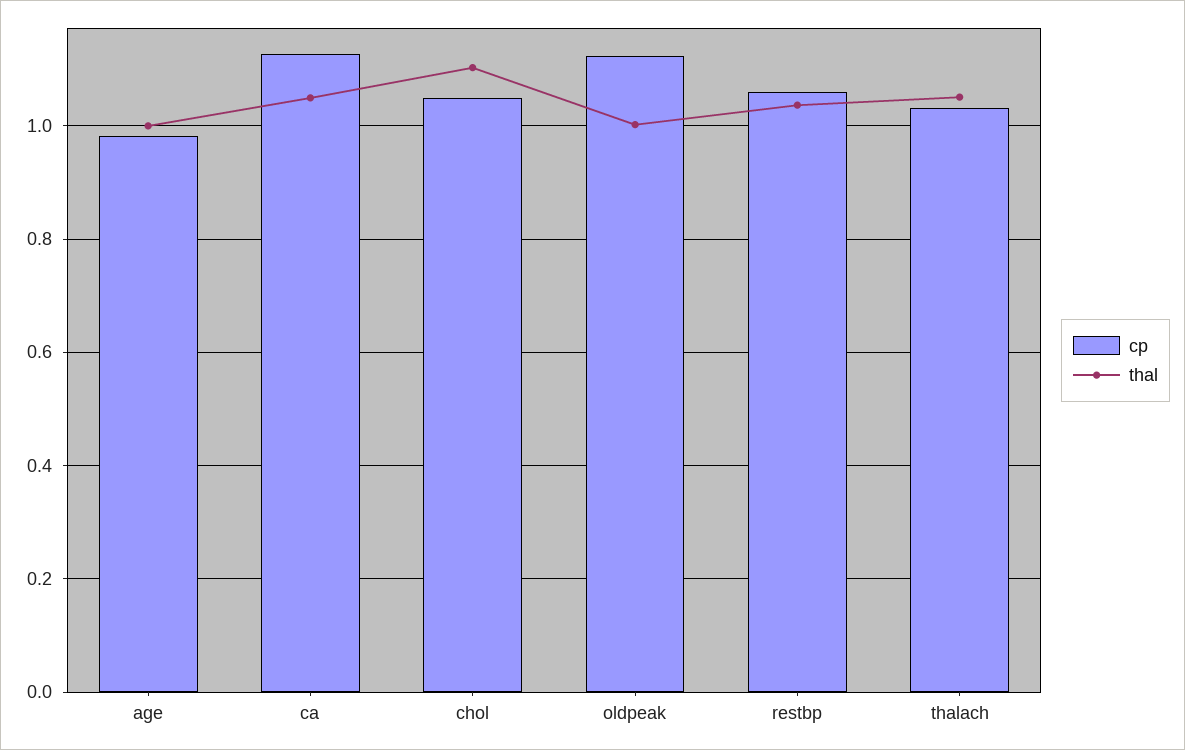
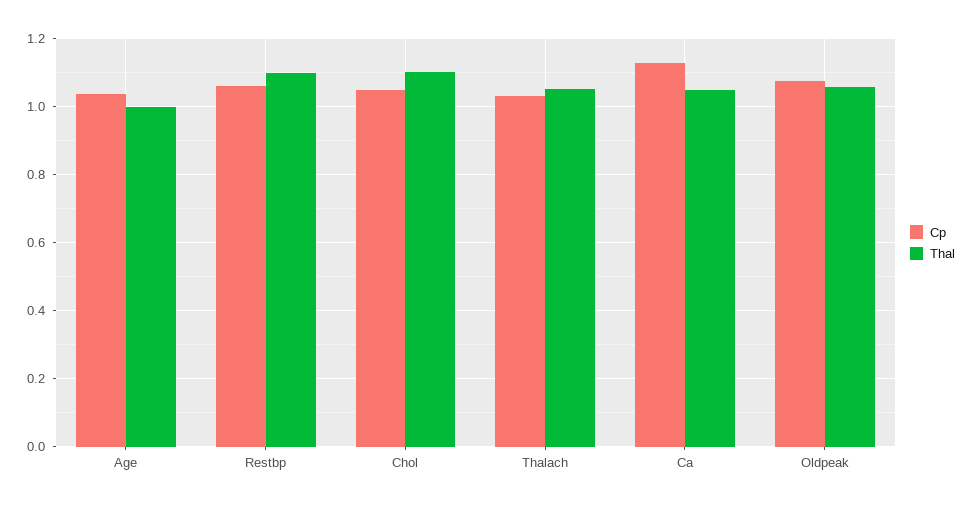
  {
    "cp": {
-     "age": 0.98,
+     "age": 1.04,
      "ca": 1.12,
      "chol": 1.04,
-     "oldpeak": 1.12,
+     "oldpeak": 1.08,
      "restbp": 1.06,
      "thalach": 1.04
    },
    "thal": {
      "age": 1,
      "ca": 1.04,
      "chol": 1.1,
-     "oldpeak": 1,
+     "oldpeak": 1.06,
-     "restbp": 1.04,
+     "restbp": 1.1,
      "thalach": 1.06
    }
  }

